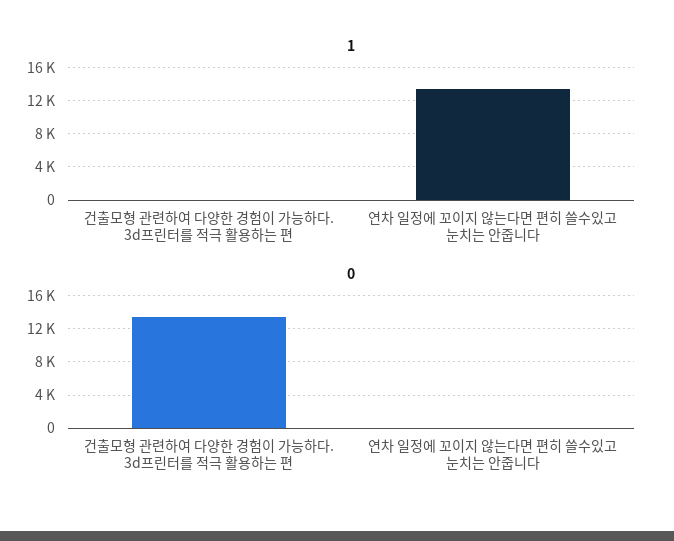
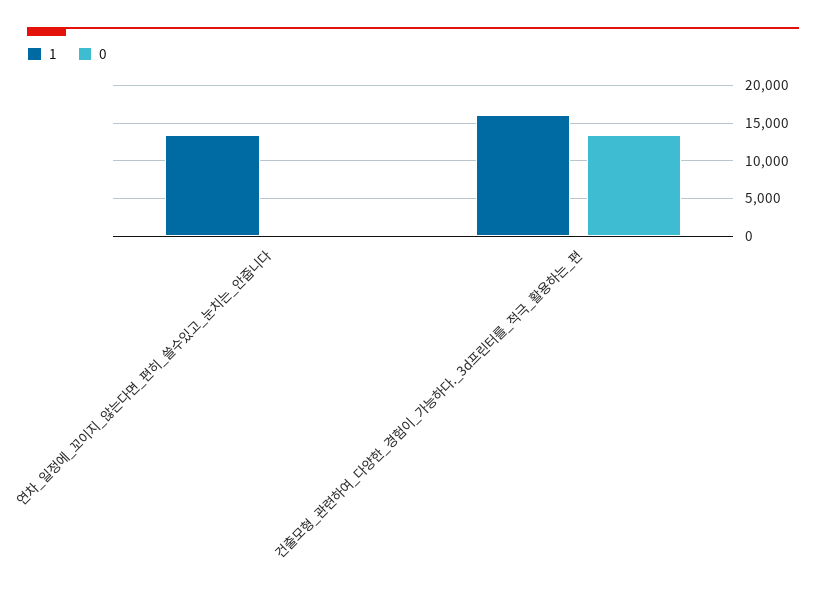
  {
    "1": {
-     "건출모형 관련하여 다양한 경험이 가능하다. 3d프린터를 적극 활용하는 편": 0,
+     "건출모형 관련하여 다양한 경험이 가능하다. 3d프린터를 적극 활용하는 편": 16000,
      "연차 일정에 꼬이지 않는다면 편히 쓸수있고 눈치는 안줍니다": 13000
    },
    "0": {
      "건출모형 관련하여 다양한 경험이 가능하다. 3d프린터를 적극 활용하는 편": 13000,
      "연차 일정에 꼬이지 않는다면 편히 쓸수있고 눈치는 안줍니다": 0
    }
  }

